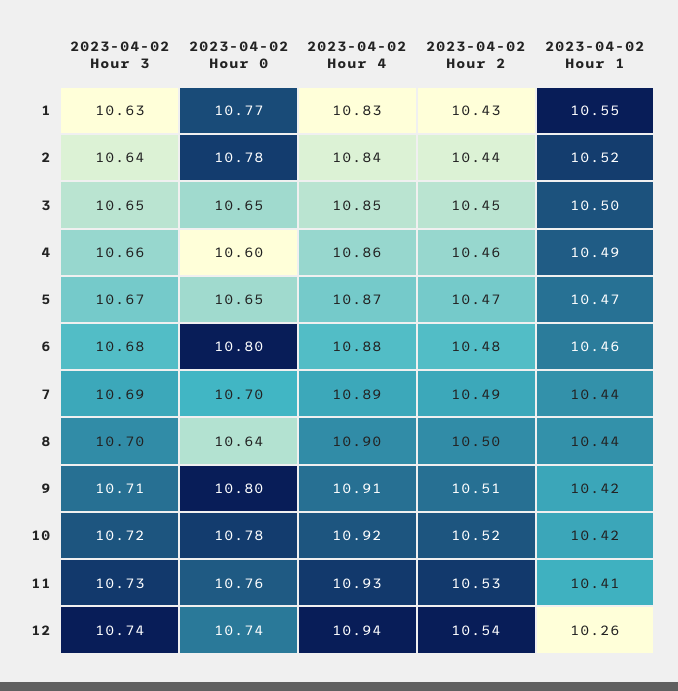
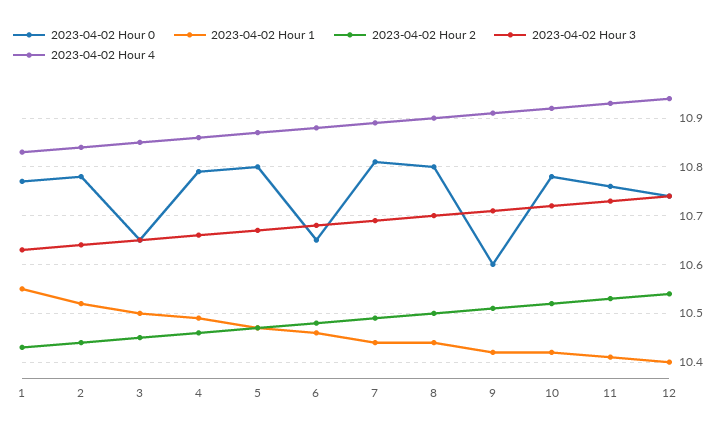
  {
    "2023-04-02 Hour 3": {
      "1": 10.63,
      "2": 10.64,
      "3": 10.65,
      "4": 10.66,
      "5": 10.67,
      "6": 10.68,
      "7": 10.69,
      "8": 10.7,
      "9": 10.71,
      "10": 10.72,
      "11": 10.73,
      "12": 10.74
    },
    "2023-04-02 Hour 0": {
      "1": 10.77,
      "2": 10.78,
      "3": 10.65,
-     "4": 10.6,
+     "4": 10.8,
-     "5": 10.65,
+     "5": 10.8,
-     "6": 10.8,
+     "6": 10.65,
-     "7": 10.7,
+     "7": 10.8,
-     "8": 10.64,
+     "8": 10.8,
-     "9": 10.8,
+     "9": 10.6,
      "10": 10.78,
      "11": 10.76,
      "12": 10.74
    },
    "2023-04-02 Hour 4": {
      "1": 10.83,
      "2": 10.84,
      "3": 10.85,
      "4": 10.86,
      "5": 10.87,
      "6": 10.88,
      "7": 10.89,
      "8": 10.9,
      "9": 10.91,
      "10": 10.92,
      "11": 10.93,
      "12": 10.94
    },
    "2023-04-02 Hour 2": {
      "1": 10.43,
      "2": 10.44,
      "3": 10.45,
      "4": 10.46,
      "5": 10.47,
      "6": 10.48,
      "7": 10.49,
      "8": 10.5,
      "9": 10.51,
      "10": 10.52,
      "11": 10.53,
      "12": 10.54
    },
    "2023-04-02 Hour 1": {
      "1": 10.55,
      "2": 10.52,
      "3": 10.5,
      "4": 10.49,
      "5": 10.47,
      "6": 10.46,
      "7": 10.44,
      "8": 10.44,
      "9": 10.42,
      "10": 10.42,
      "11": 10.41,
-     "12": 10.26
+     "12": 10.4
    }
  }

